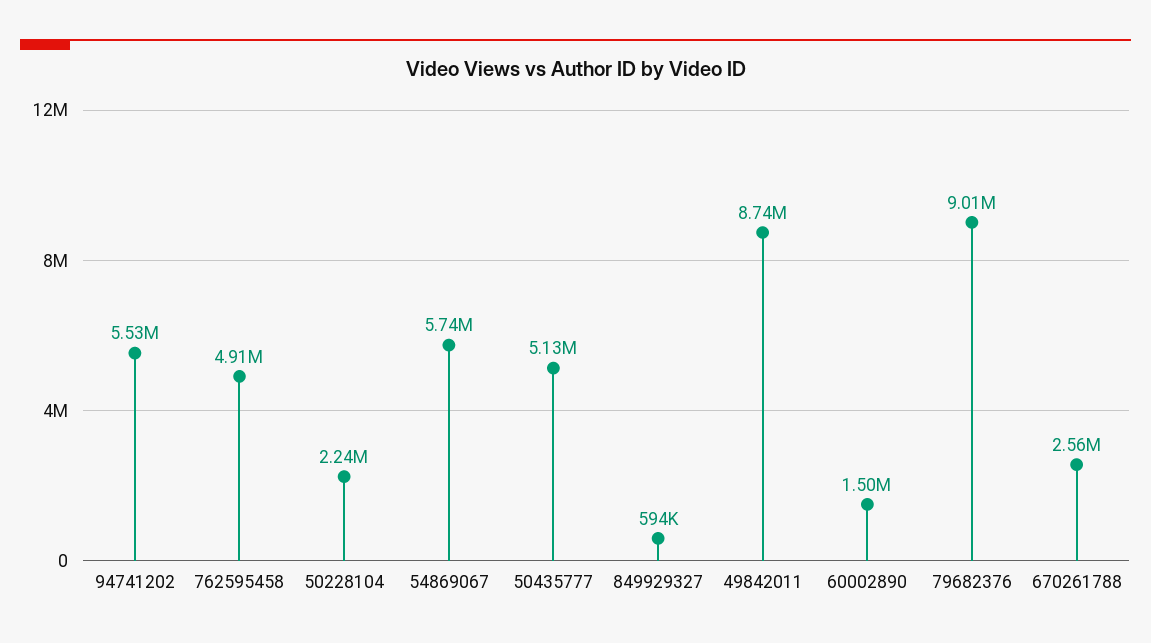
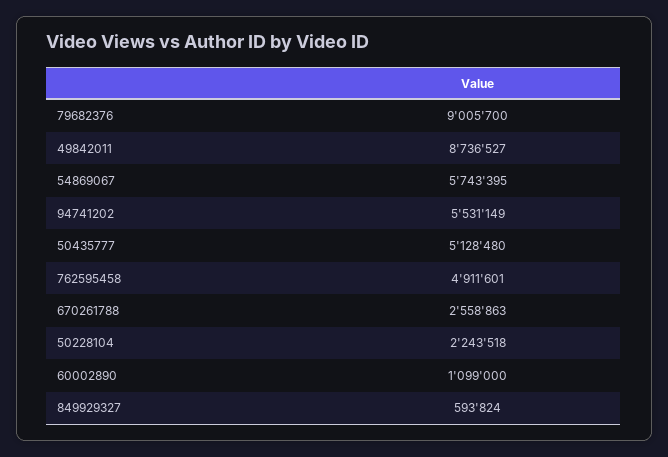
  {
    "94741202": 5531149,
    "762595458": 4911601,
    "50228104": 2243518,
    "54869067": 5743395,
    "50435777": 5128480,
    "849929327": 593824,
    "49842011": 8736527,
-   "60002890": 1500000,
+   "60002890": 1099000,
    "79682376": 9005700,
    "670261788": 2558863
  }

